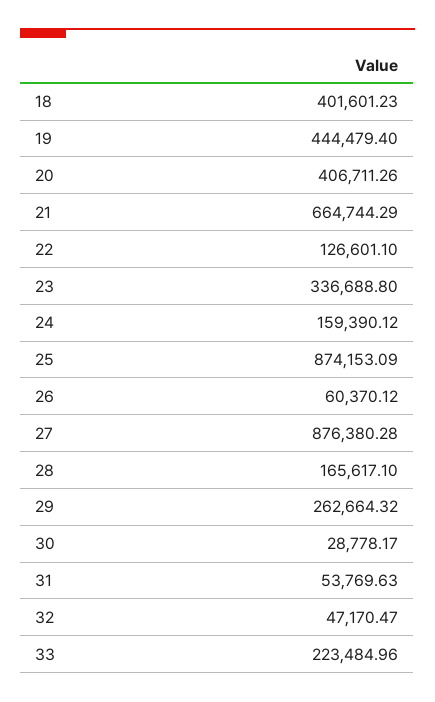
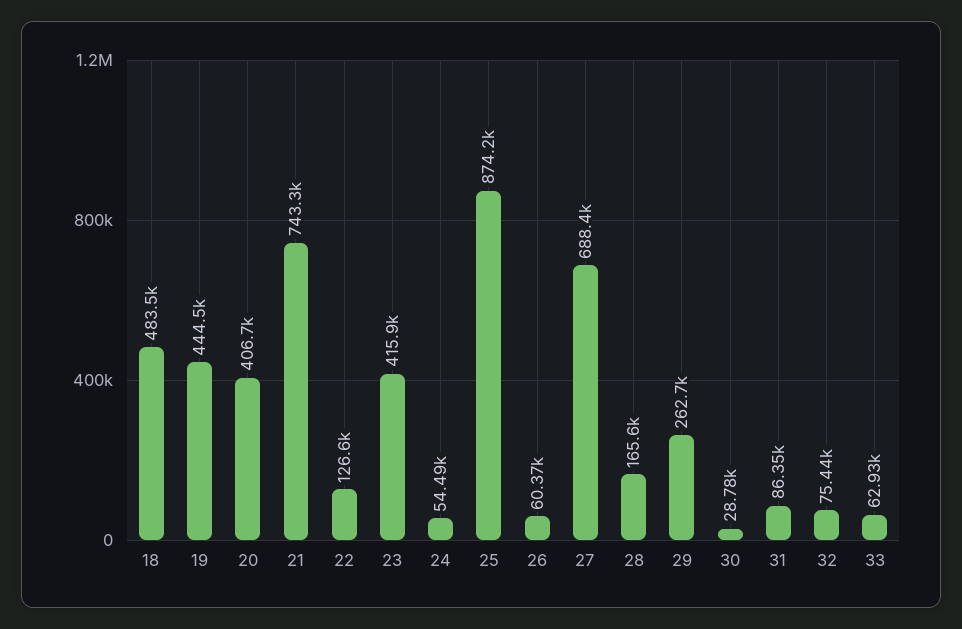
  {
-   "18": 401601.23,
+   "18": 483500,
    "19": 444479.4,
    "20": 406711.26,
-   "21": 664744.29,
+   "21": 743300,
    "22": 126601.1,
-   "23": 336688.8,
+   "23": 415900,
-   "24": 159390.12,
+   "24": 54490,
    "25": 874153.09,
    "26": 60370.12,
-   "27": 876380.28,
+   "27": 688400,
    "28": 165617.1,
    "29": 262664.32,
    "30": 28778.17,
-   "31": 53769.63,
+   "31": 86350,
-   "32": 47170.47,
+   "32": 75440,
-   "33": 223484.96
+   "33": 62930
  }

